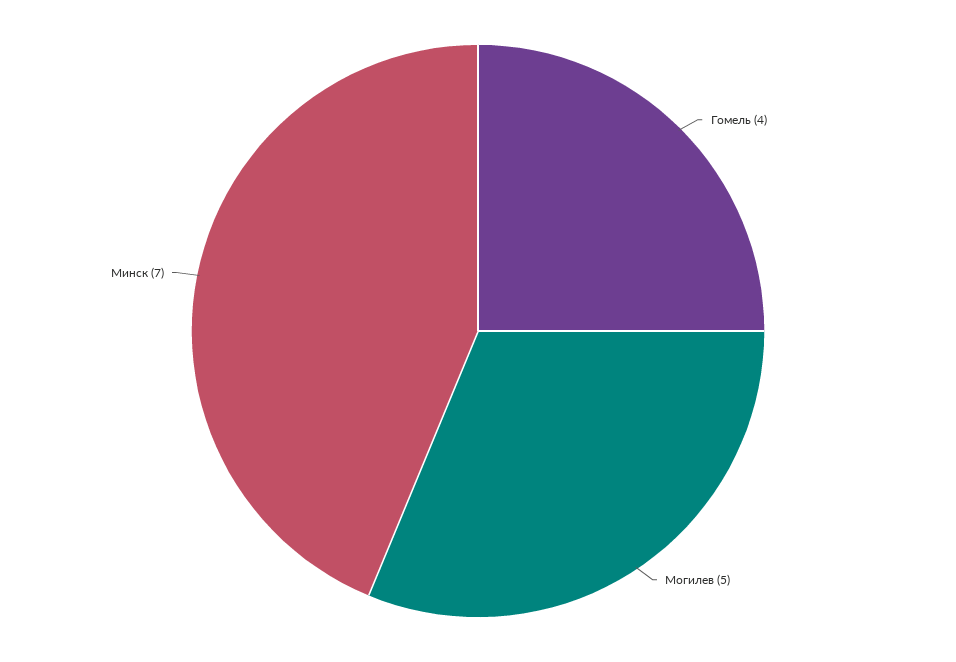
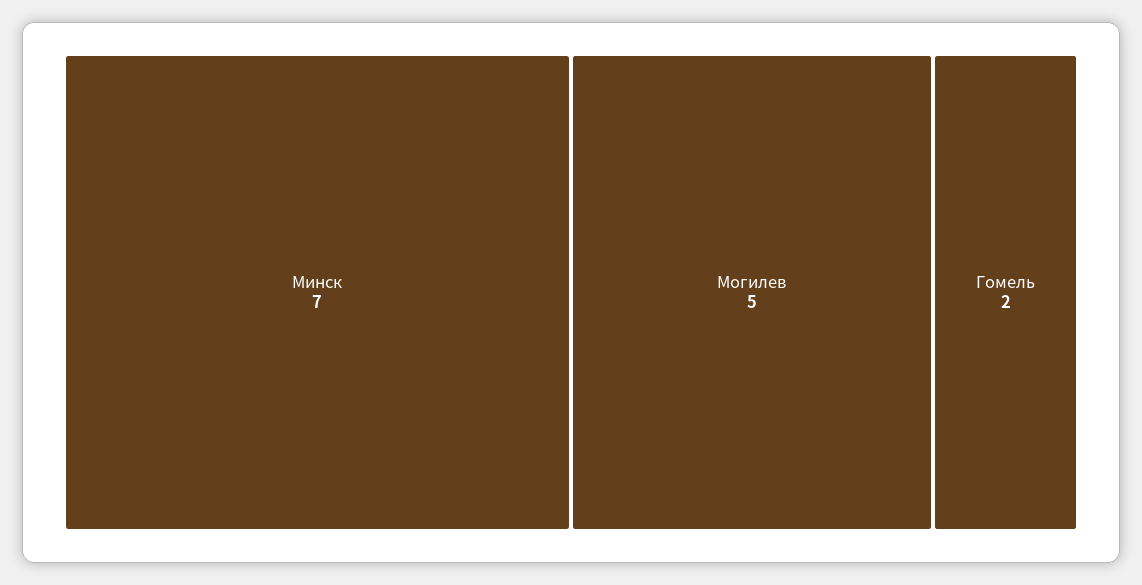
  {
-   "Гомель": 4,
+   "Гомель": 2,
    "Могилев": 5,
    "Минск": 7
  }

